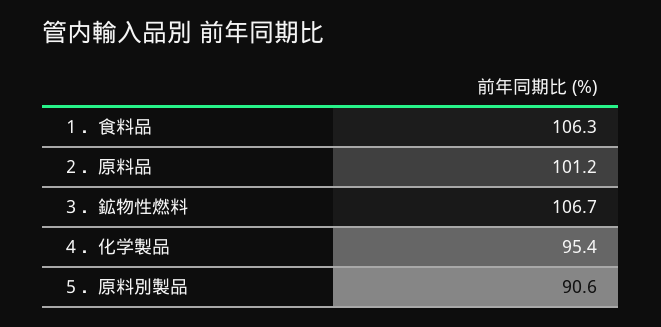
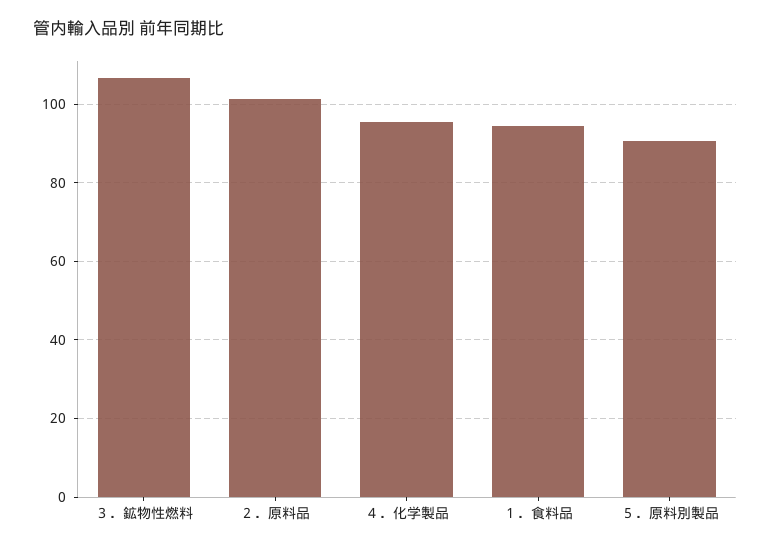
  {
-   "１．食料品": 106.3,
+   "１．食料品": 94,
    "２．原料品": 101.2,
    "３．鉱物性燃料": 106.7,
    "４．化学製品": 95.4,
    "５．原料別製品": 90.6
  }

